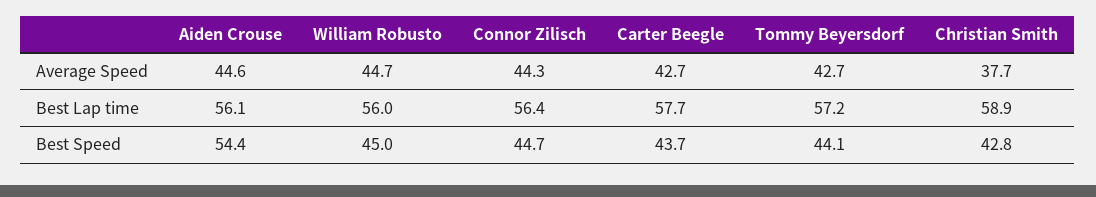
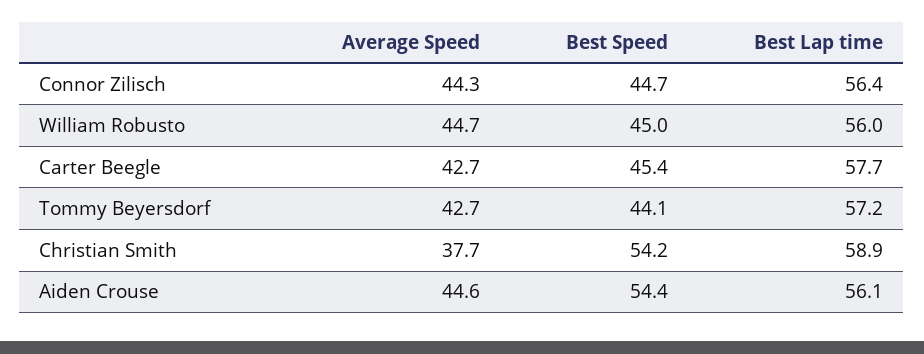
  {
    "Aiden Crouse": {
      "Average Speed": 44.6,
      "Best Lap time": 56.1,
      "Best Speed": 54.4
    },
    "William Robusto": {
      "Average Speed": 44.7,
      "Best Lap time": 56,
      "Best Speed": 45
    },
    "Connor Zilisch": {
      "Average Speed": 44.3,
      "Best Lap time": 56.4,
      "Best Speed": 44.7
    },
    "Carter Beegle": {
      "Average Speed": 42.7,
      "Best Lap time": 57.7,
-     "Best Speed": 43.7
+     "Best Speed": 45.4
    },
    "Tommy Beyersdorf": {
      "Average Speed": 42.7,
      "Best Lap time": 57.2,
      "Best Speed": 44.1
    },
    "Christian Smith": {
      "Average Speed": 37.7,
      "Best Lap time": 58.9,
-     "Best Speed": 42.8
+     "Best Speed": 54.2
    }
  }

